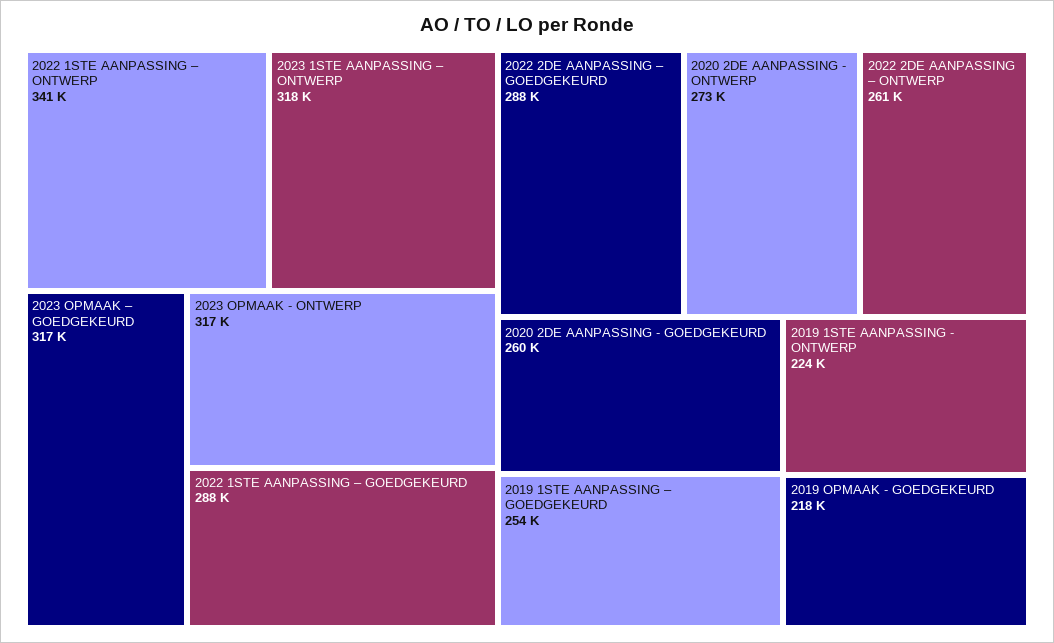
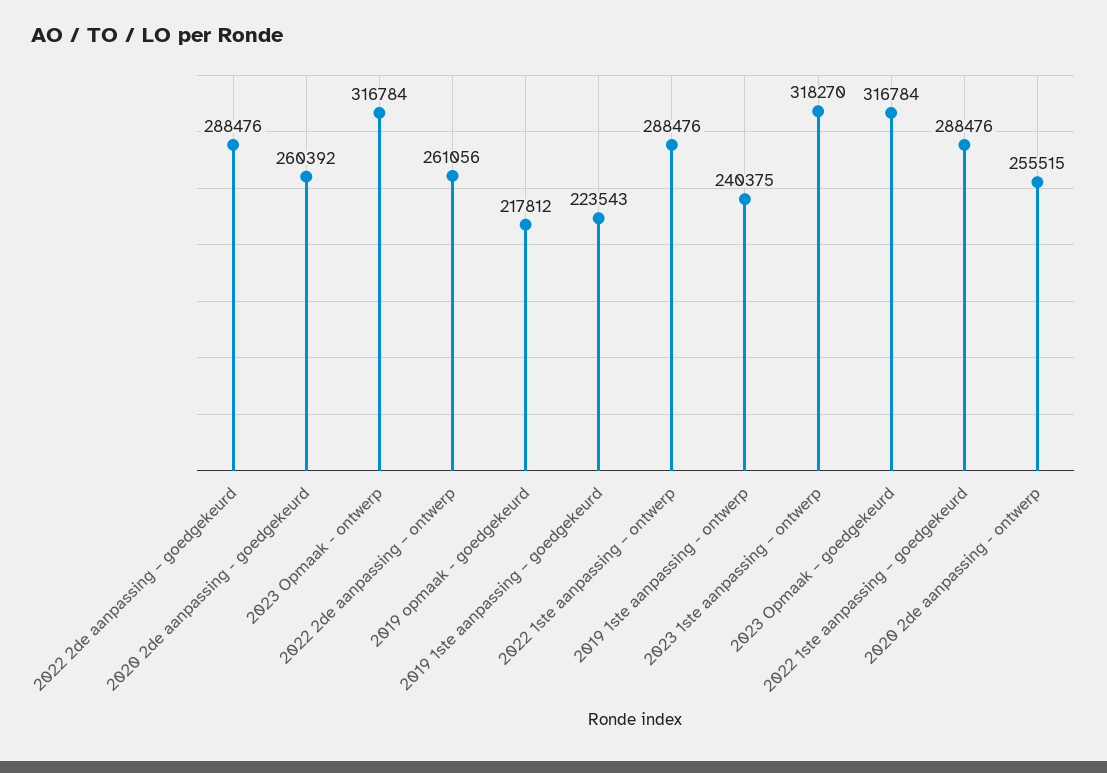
  {
-   "2022 1STE AANPASSING – ONTWERP": 341000,
+   "2022 1STE AANPASSING – ONTWERP": 288476,
    "2023 1STE AANPASSING – ONTWERP": 318270,
    "2023 OPMAAK – GOEDGEKEURD": 316784,
    "2023 OPMAAK - ONTWERP": 316784,
    "2022 1STE AANPASSING – GOEDGEKEURD": 288476,
    "2022 2DE AANPASSING – GOEDGEKEURD": 288476,
-   "2020 2DE AANPASSING - ONTWERP": 273000,
+   "2020 2DE AANPASSING - ONTWERP": 255515,
    "2022 2DE AANPASSING – ONTWERP": 261056,
    "2020 2DE AANPASSING - GOEDGEKEURD": 260392,
-   "2019 1STE AANPASSING – GOEDGEKEURD": 254000,
+   "2019 1STE AANPASSING – GOEDGEKEURD": 223543,
-   "2019 1STE AANPASSING - ONTWERP": 224000,
+   "2019 1STE AANPASSING - ONTWERP": 240375,
    "2019 OPMAAK - GOEDGEKEURD": 217812
  }

